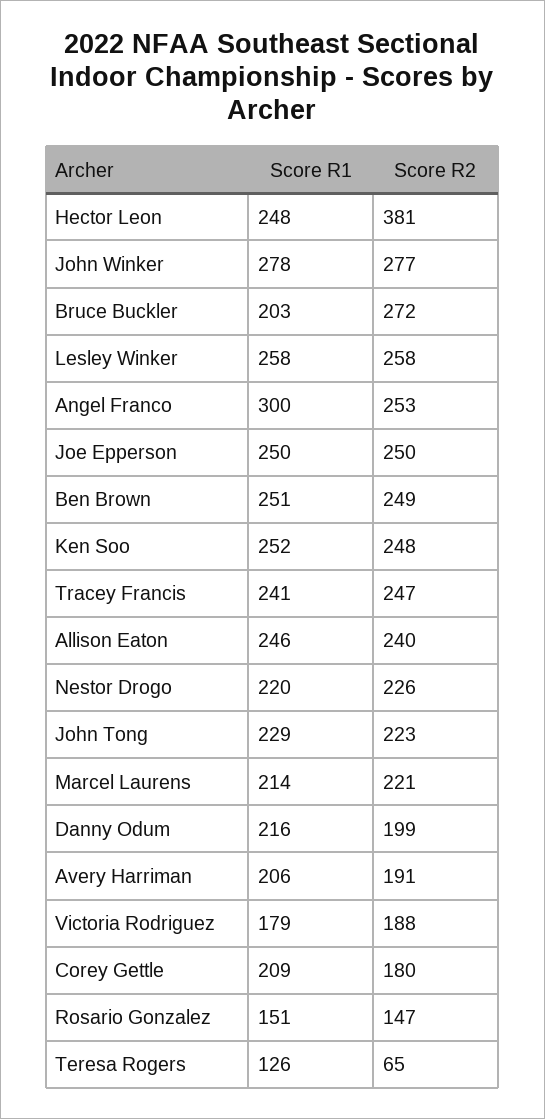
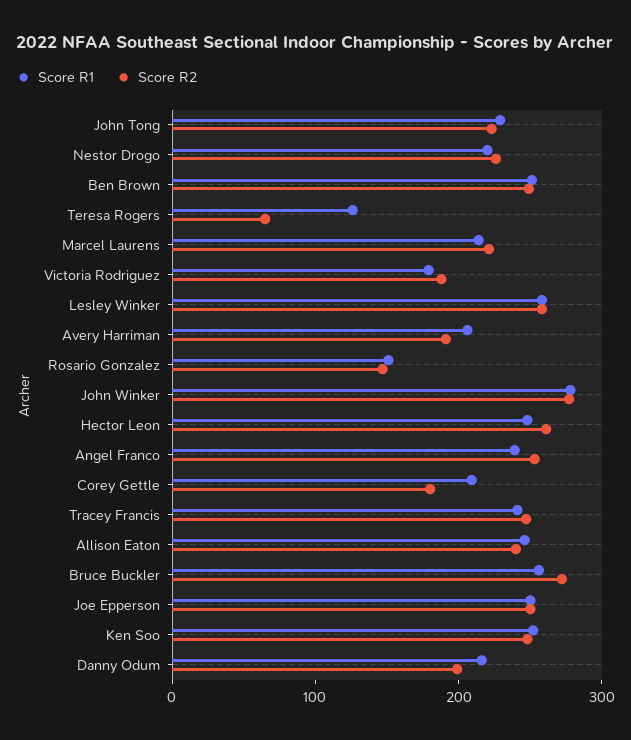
  {
    "Score R1": {
      "Hector Leon": 248,
      "John Winker": 278,
-     "Bruce Buckler": 203,
+     "Bruce Buckler": 260,
      "Lesley Winker": 258,
-     "Angel Franco": 300,
+     "Angel Franco": 240,
      "Joe Epperson": 250,
      "Ben Brown": 251,
      "Ken Soo": 252,
      "Tracey Francis": 241,
      "Allison Eaton": 246,
      "Nestor Drogo": 220,
      "John Tong": 229,
      "Marcel Laurens": 214,
      "Danny Odum": 216,
      "Avery Harriman": 206,
      "Victoria Rodriguez": 179,
      "Corey Gettle": 209,
      "Rosario Gonzalez": 151,
      "Teresa Rogers": 126
    },
    "Score R2": {
-     "Hector Leon": 381,
+     "Hector Leon": 260,
      "John Winker": 277,
      "Bruce Buckler": 272,
      "Lesley Winker": 258,
      "Angel Franco": 253,
      "Joe Epperson": 250,
      "Ben Brown": 249,
      "Ken Soo": 248,
      "Tracey Francis": 247,
      "Allison Eaton": 240,
      "Nestor Drogo": 226,
      "John Tong": 223,
      "Marcel Laurens": 221,
      "Danny Odum": 199,
      "Avery Harriman": 191,
      "Victoria Rodriguez": 188,
      "Corey Gettle": 180,
      "Rosario Gonzalez": 147,
      "Teresa Rogers": 65
    }
  }

